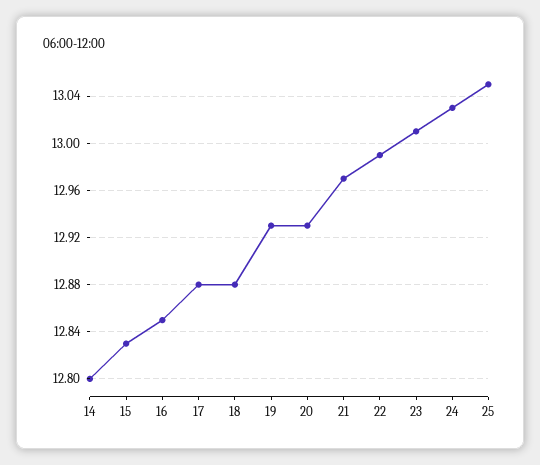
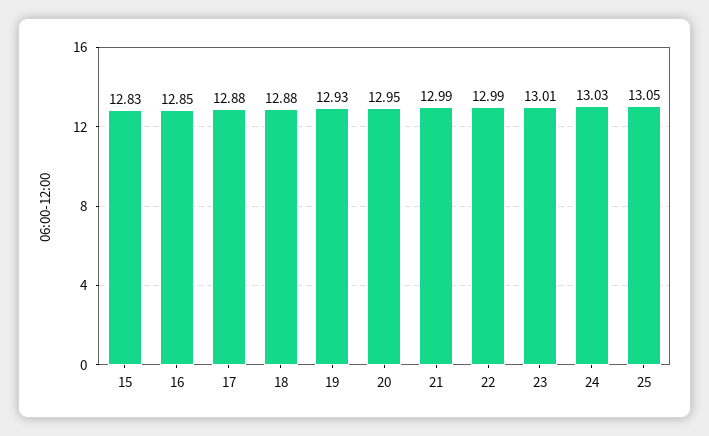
  {
-   "14": 12.8,
    "15": 12.83,
    "16": 12.85,
    "17": 12.88,
    "18": 12.88,
    "19": 12.93,
-   "20": 12.93,
+   "20": 12.95,
-   "21": 12.97,
+   "21": 12.99,
    "22": 12.99,
    "23": 13.01,
    "24": 13.03,
    "25": 13.05
  }

